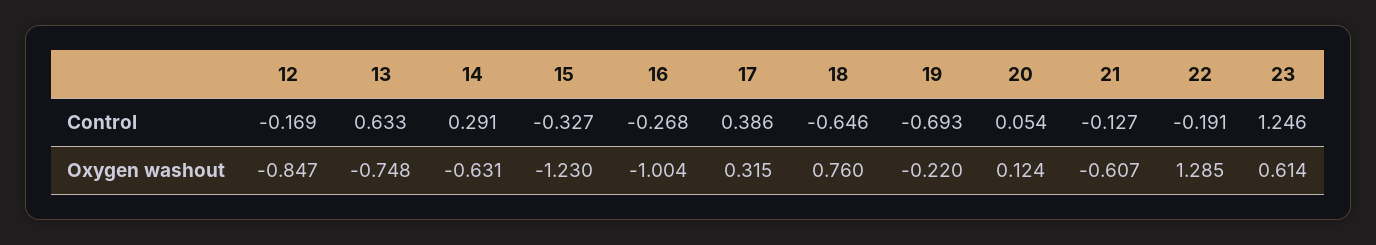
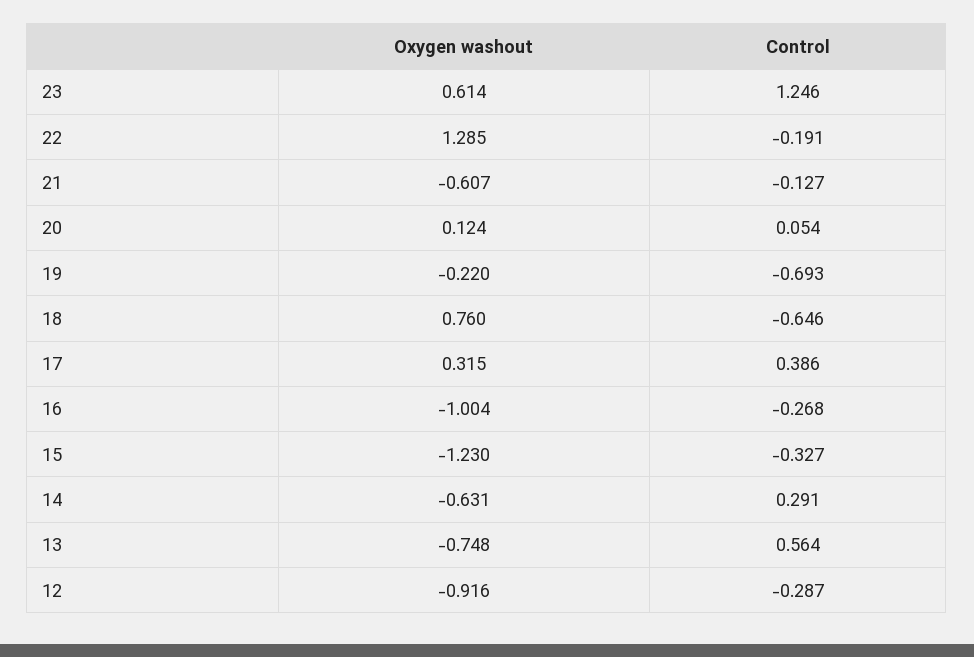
  {
    "12": {
-     "Control": -0.169,
+     "Control": -0.287,
-     "Oxygen washout": -0.847
+     "Oxygen washout": -0.916
    },
    "13": {
-     "Control": 0.633,
+     "Control": 0.564,
      "Oxygen washout": -0.748
    },
    "14": {
      "Control": 0.291,
      "Oxygen washout": -0.631
    },
    "15": {
      "Control": -0.327,
      "Oxygen washout": -1.23
    },
    "16": {
      "Control": -0.268,
      "Oxygen washout": -1.004
    },
    "17": {
      "Control": 0.386,
      "Oxygen washout": 0.315
    },
    "18": {
      "Control": -0.646,
      "Oxygen washout": 0.76
    },
    "19": {
      "Control": -0.693,
      "Oxygen washout": -0.22
    },
    "20": {
      "Control": 0.054,
      "Oxygen washout": 0.124
    },
    "21": {
      "Control": -0.127,
      "Oxygen washout": -0.607
    },
    "22": {
      "Control": -0.191,
      "Oxygen washout": 1.285
    },
    "23": {
      "Control": 1.246,
      "Oxygen washout": 0.614
    }
  }

